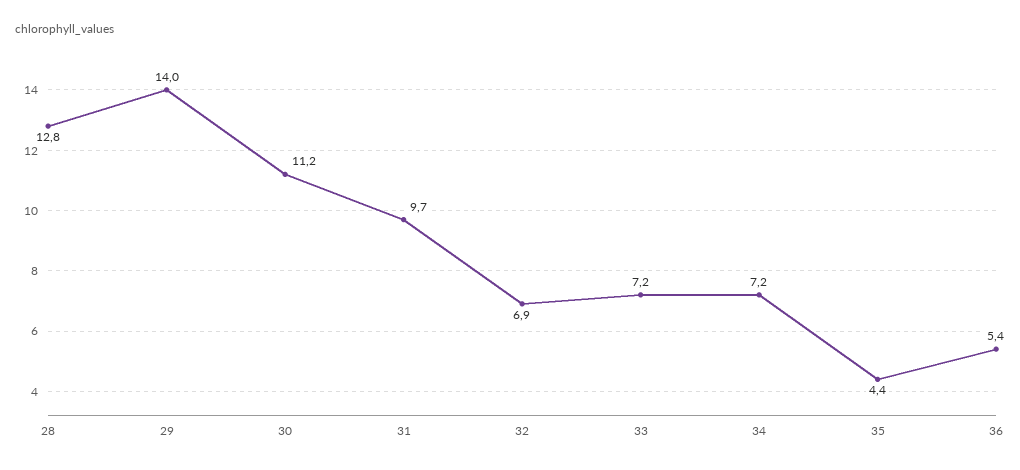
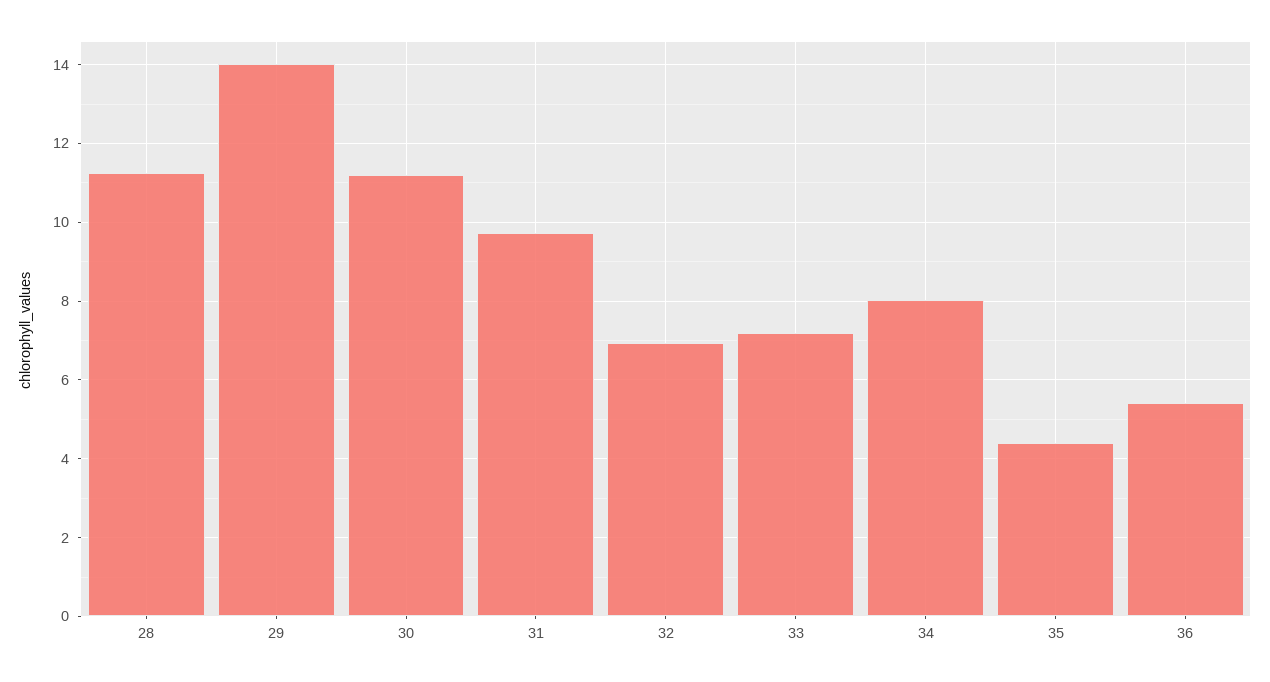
  {
-   "28": 12.8,
+   "28": 11.2,
    "29": 14,
    "30": 11.2,
    "31": 9.7,
    "32": 6.9,
    "33": 7.2,
-   "34": 7.2,
+   "34": 8,
    "35": 4.4,
    "36": 5.4
  }

